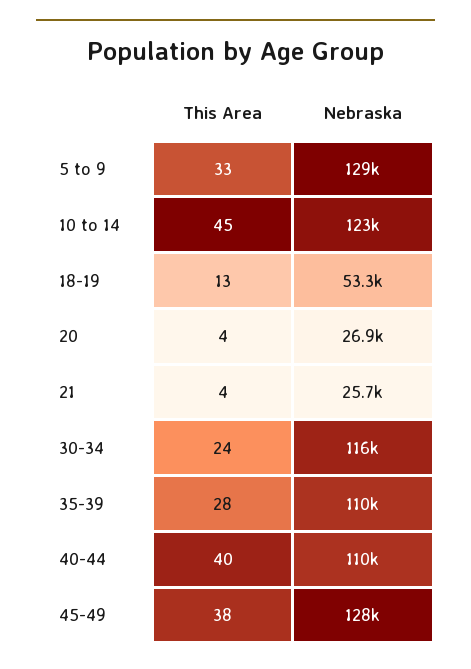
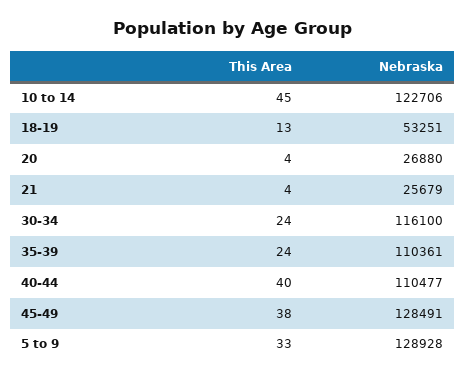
  {
    "This Area": {
      "5 to 9": 33,
      "10 to 14": 45,
      "18-19": 13,
      "20": 4,
      "21": 4,
      "30-34": 24,
-     "35-39": 28,
+     "35-39": 24,
      "40-44": 40,
      "45-49": 38
    },
    "Nebraska": {
      "5 to 9": 128928,
      "10 to 14": 122706,
      "18-19": 53251,
      "20": 26880,
      "21": 25679,
      "30-34": 116100,
      "35-39": 110361,
      "40-44": 110477,
      "45-49": 128491
    }
  }

